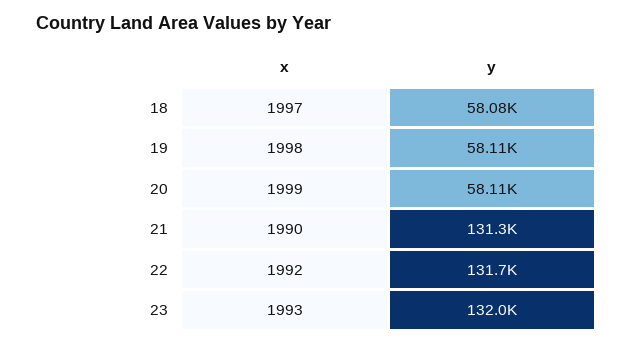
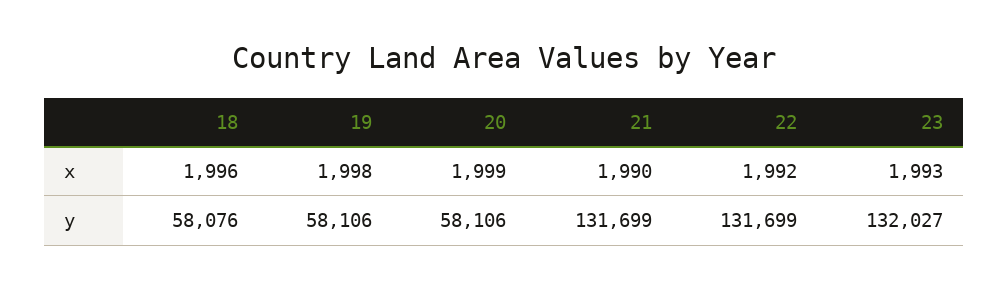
  {
    "x": {
-     "18": 1997,
+     "18": 1996,
      "19": 1998,
      "20": 1999,
      "21": 1990,
      "22": 1992,
      "23": 1993
    },
    "y": {
      "18": 58076,
      "19": 58106,
      "20": 58106,
-     "21": 131300,
+     "21": 131699,
      "22": 131699,
      "23": 132027
    }
  }

